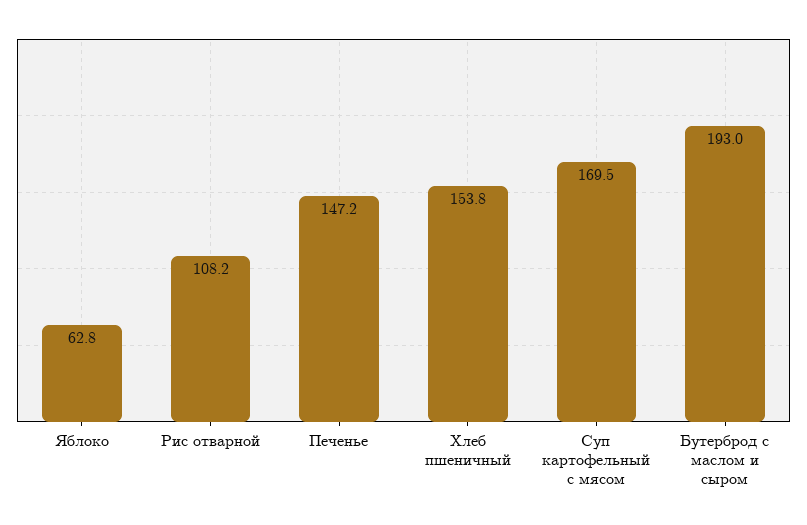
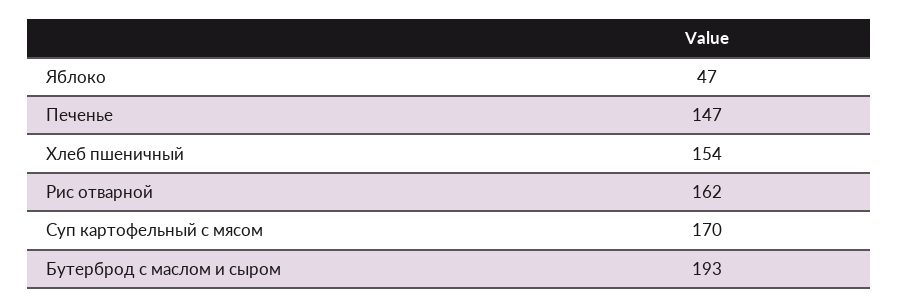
  {
-   "Яблоко": 62.8,
+   "Яблоко": 47,
-   "Рис отварной": 108.2,
+   "Рис отварной": 162,
    "Печенье": 147.2,
    "Хлеб пшеничный": 153.8,
    "Суп картофельный с мясом": 169.5,
    "Бутерброд с маслом и сыром": 193
  }

